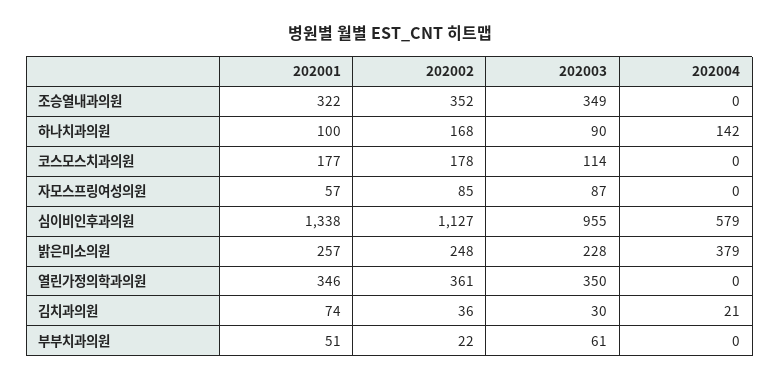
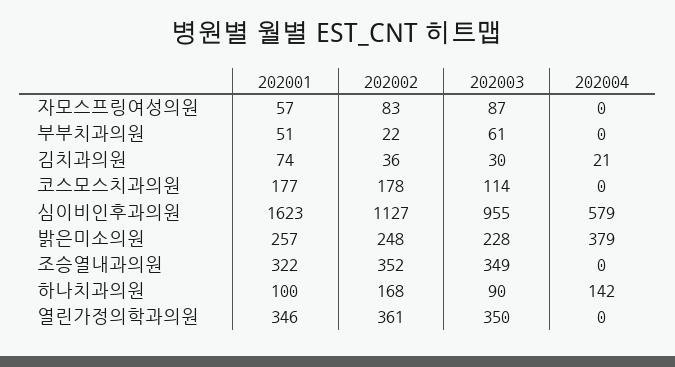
  {
    "202001": {
      "조승열내과의원": 322,
      "하나치과의원": 100,
      "코스모스치과의원": 177,
      "자모스프링여성의원": 57,
-     "심이비인후과의원": 1338,
+     "심이비인후과의원": 1623,
      "밝은미소의원": 257,
      "열린가정의학과의원": 346,
      "김치과의원": 74,
      "부부치과의원": 51
    },
    "202002": {
      "조승열내과의원": 352,
      "하나치과의원": 168,
      "코스모스치과의원": 178,
-     "자모스프링여성의원": 85,
+     "자모스프링여성의원": 83,
      "심이비인후과의원": 1127,
      "밝은미소의원": 248,
      "열린가정의학과의원": 361,
      "김치과의원": 36,
      "부부치과의원": 22
    },
    "202003": {
      "조승열내과의원": 349,
      "하나치과의원": 90,
      "코스모스치과의원": 114,
      "자모스프링여성의원": 87,
      "심이비인후과의원": 955,
      "밝은미소의원": 228,
      "열린가정의학과의원": 350,
      "김치과의원": 30,
      "부부치과의원": 61
    },
    "202004": {
      "조승열내과의원": 0,
      "하나치과의원": 142,
      "코스모스치과의원": 0,
      "자모스프링여성의원": 0,
      "심이비인후과의원": 579,
      "밝은미소의원": 379,
      "열린가정의학과의원": 0,
      "김치과의원": 21,
      "부부치과의원": 0
    }
  }

